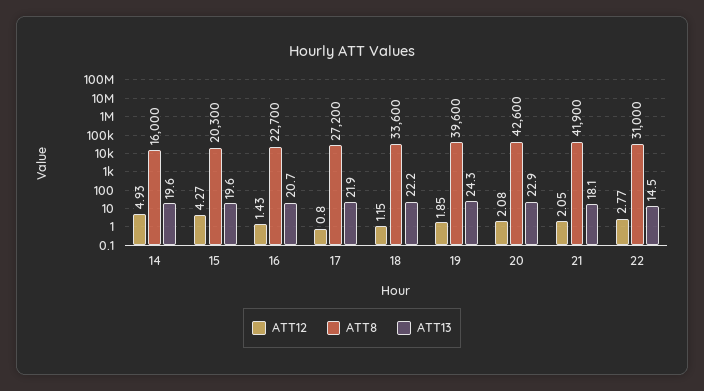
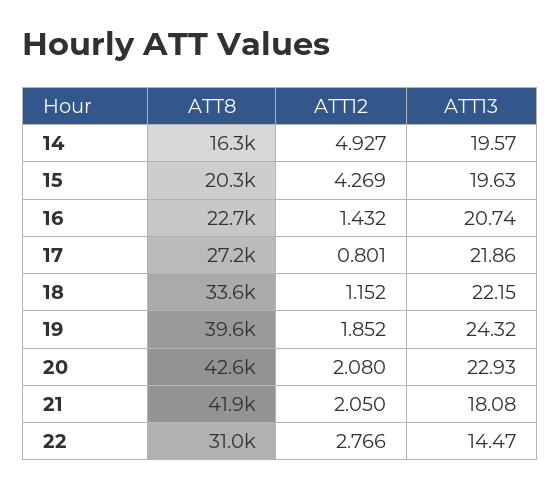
  {
    "ATT12": {
      "14": 4.927,
      "15": 4.269,
      "16": 1.432,
      "17": 0.801,
      "18": 1.152,
      "19": 1.852,
      "20": 2.08,
      "21": 2.05,
      "22": 2.766
    },
    "ATT8": {
-     "14": 16000,
+     "14": 16300,
      "15": 20300,
      "16": 22700,
      "17": 27200,
      "18": 33600,
      "19": 39600,
      "20": 42600,
      "21": 41900,
      "22": 31000
    },
    "ATT13": {
      "14": 19.57,
      "15": 19.63,
      "16": 20.74,
      "17": 21.86,
      "18": 22.15,
      "19": 24.32,
      "20": 22.93,
      "21": 18.08,
      "22": 14.47
    }
  }

